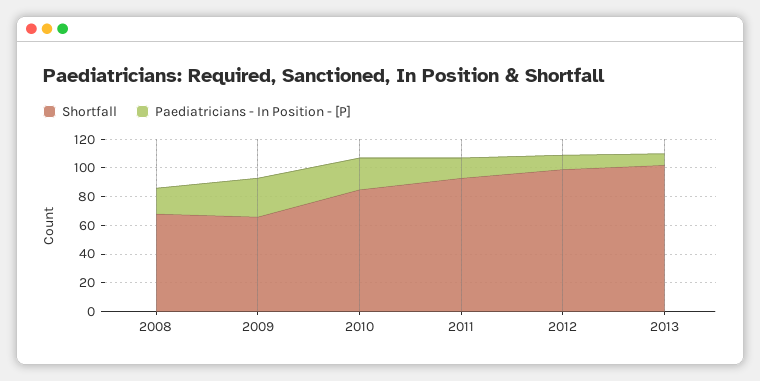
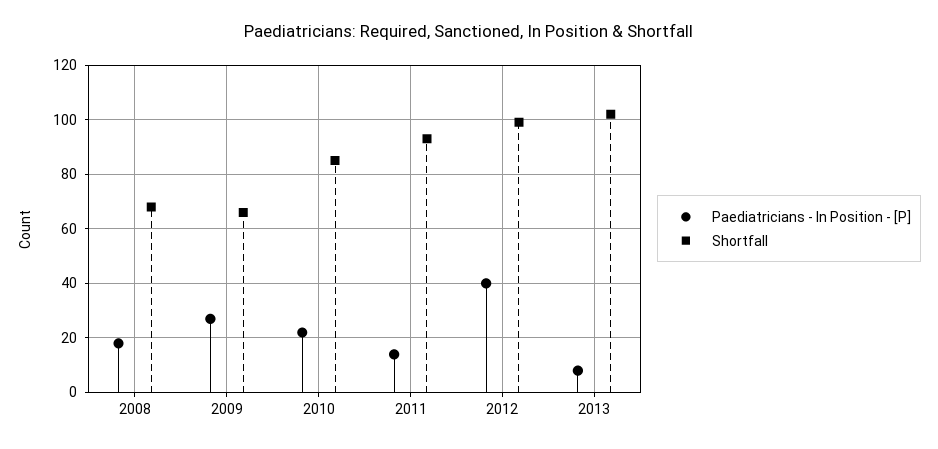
  {
    "Shortfall": {
      "2008": 70,
      "2009": 65,
      "2010": 85,
      "2011": 95,
      "2012": 100,
      "2013": 100
    },
    "Paediatricians - In Position - [P]": {
      "2008": 20,
      "2009": 25,
      "2010": 20,
      "2011": 15,
-     "2012": 10,
+     "2012": 40,
      "2013": 10
    }
  }

